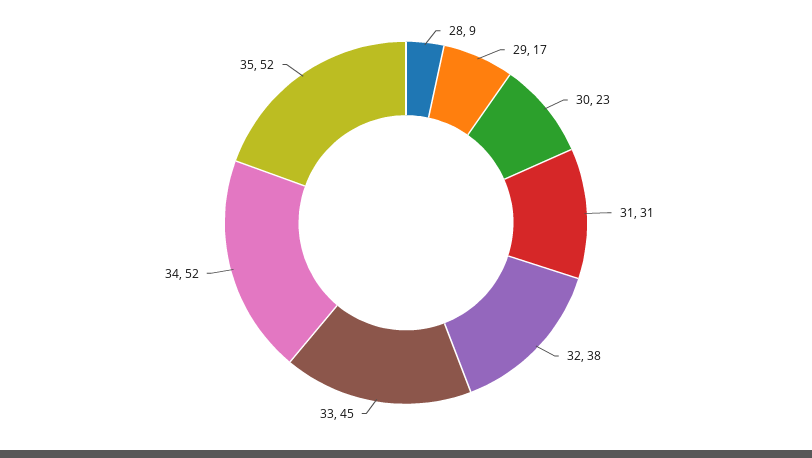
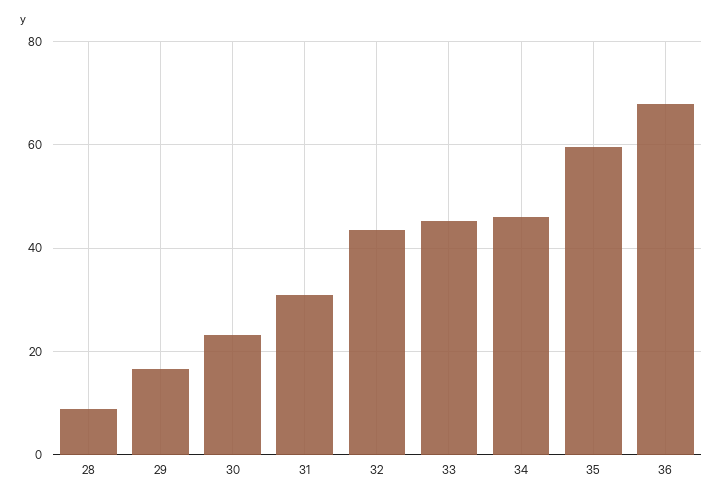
  {
    "28": 9,
    "29": 17,
    "30": 23,
    "31": 31,
-   "32": 38,
+   "32": 44,
    "33": 45,
-   "34": 52,
+   "34": 46,
-   "35": 52
+   "35": 60,
+   "36": 68
  }

